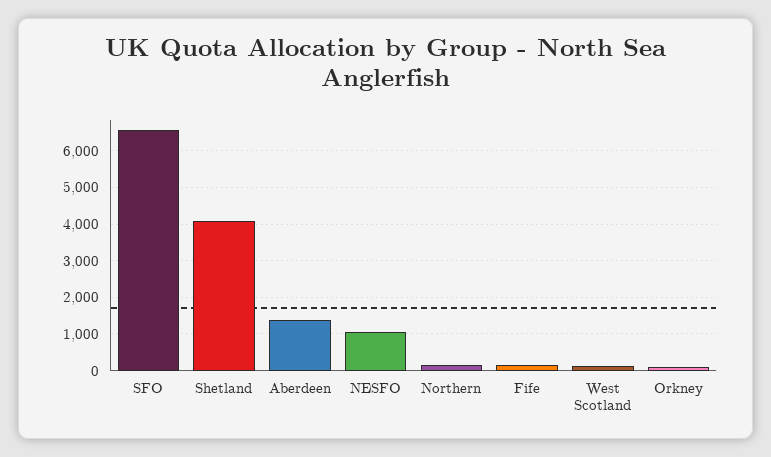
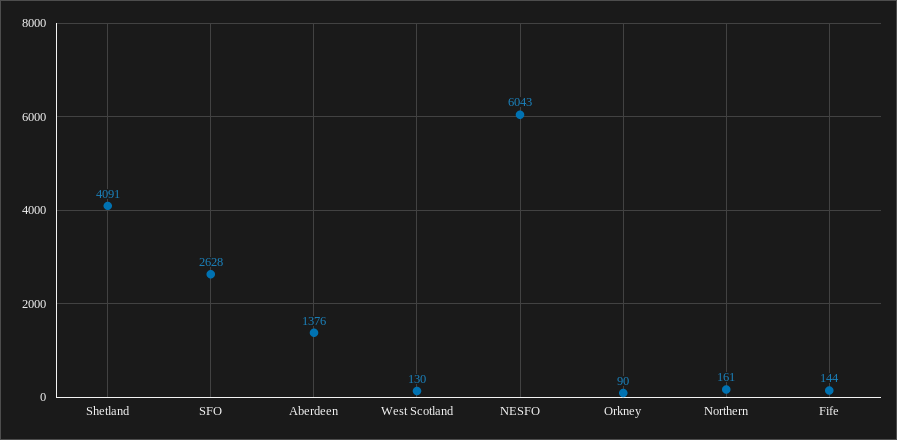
  {
-   "SFO": 6600,
+   "SFO": 2628,
    "Shetland": 4091,
    "Aberdeen": 1376,
-   "NESFO": 1000,
+   "NESFO": 6043,
    "Northern": 161,
    "Fife": 144,
    "West Scotland": 130,
    "Orkney": 90
  }

